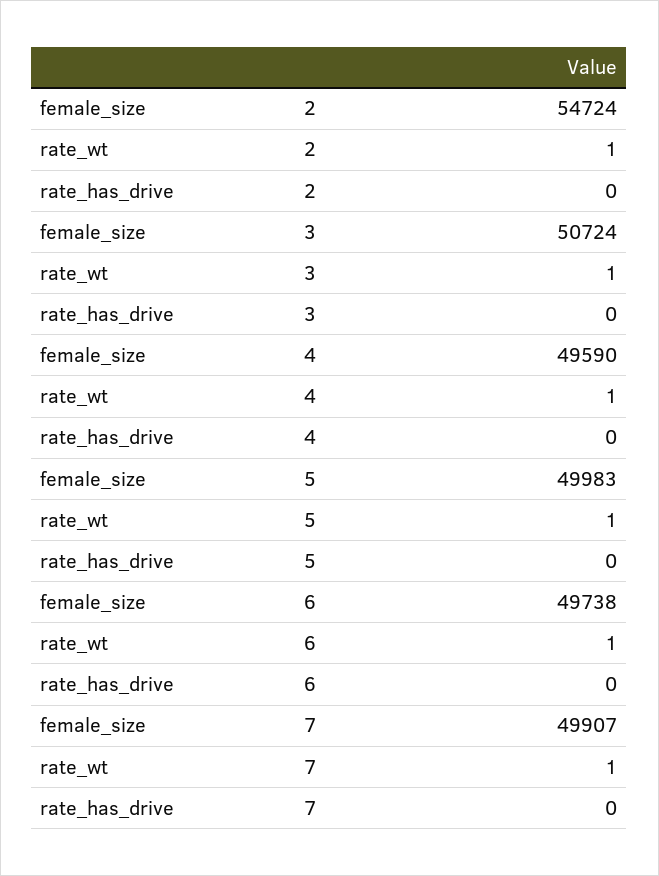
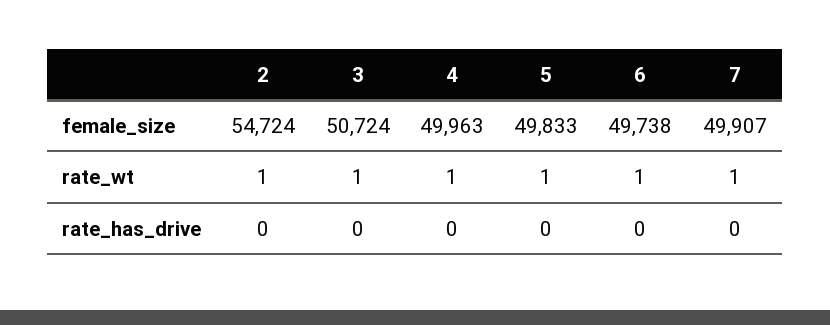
  {
    "female_size": {
      "2": 54724,
      "3": 50724,
-     "4": 49590,
+     "4": 49963,
-     "5": 49983,
+     "5": 49833,
      "6": 49738,
      "7": 49907
    },
    "rate_wt": {
      "2": 1,
      "3": 1,
      "4": 1,
      "5": 1,
      "6": 1,
      "7": 1
    },
    "rate_has_drive": {
      "2": 0,
      "3": 0,
      "4": 0,
      "5": 0,
      "6": 0,
      "7": 0
    }
  }

